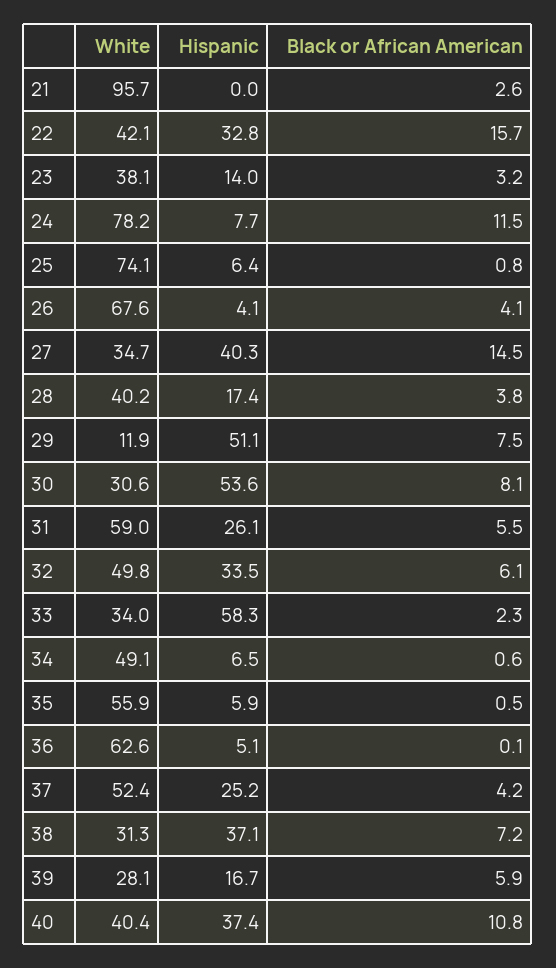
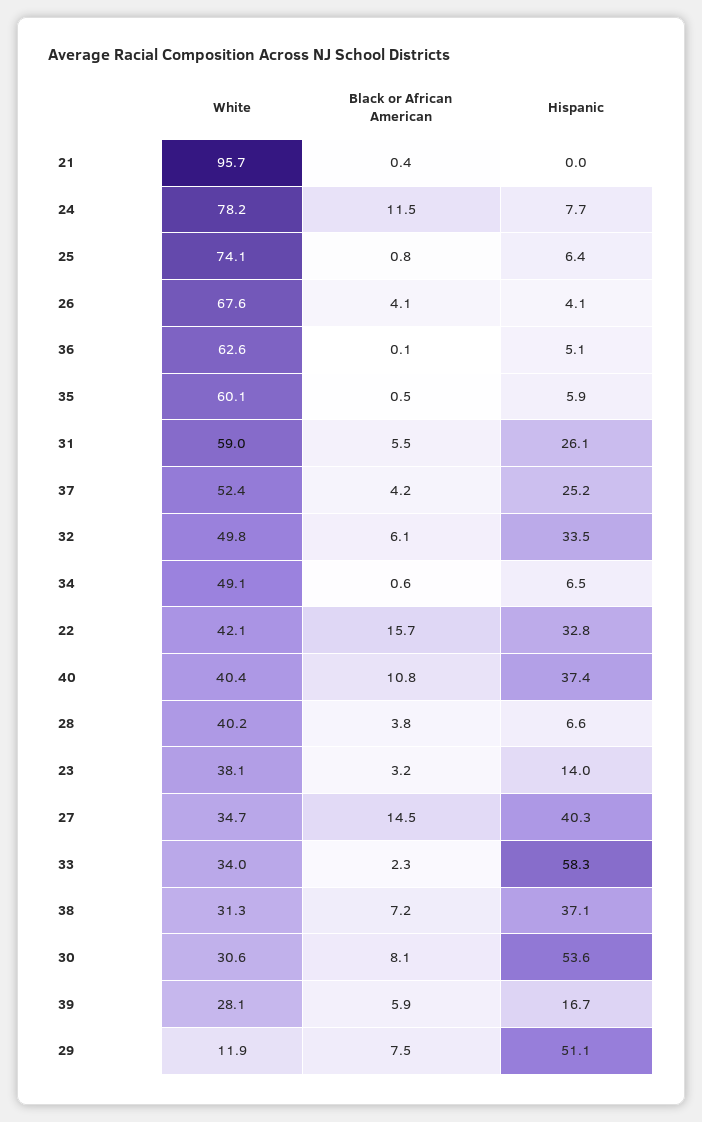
  {
    "White": {
      "21": 95.7,
      "22": 42.1,
      "23": 38.1,
      "24": 78.2,
      "25": 74.1,
      "26": 67.6,
      "27": 34.7,
      "28": 40.2,
      "29": 11.9,
      "30": 30.6,
      "31": 59,
      "32": 49.8,
      "33": 34,
      "34": 49.1,
-     "35": 55.9,
+     "35": 60.1,
      "36": 62.6,
      "37": 52.4,
      "38": 31.3,
      "39": 28.1,
      "40": 40.4
    },
    "Hispanic": {
      "21": 0,
      "22": 32.8,
      "23": 14,
      "24": 7.7,
      "25": 6.4,
      "26": 4.1,
      "27": 40.3,
-     "28": 17.4,
+     "28": 6.6,
      "29": 51.1,
      "30": 53.6,
      "31": 26.1,
      "32": 33.5,
      "33": 58.3,
      "34": 6.5,
      "35": 5.9,
      "36": 5.1,
      "37": 25.2,
      "38": 37.1,
      "39": 16.7,
      "40": 37.4
    },
    "Black or African American": {
-     "21": 2.6,
+     "21": 0.4,
      "22": 15.7,
      "23": 3.2,
      "24": 11.5,
      "25": 0.8,
      "26": 4.1,
      "27": 14.5,
      "28": 3.8,
      "29": 7.5,
      "30": 8.1,
      "31": 5.5,
      "32": 6.1,
      "33": 2.3,
      "34": 0.6,
      "35": 0.5,
      "36": 0.1,
      "37": 4.2,
      "38": 7.2,
      "39": 5.9,
      "40": 10.8
    }
  }

